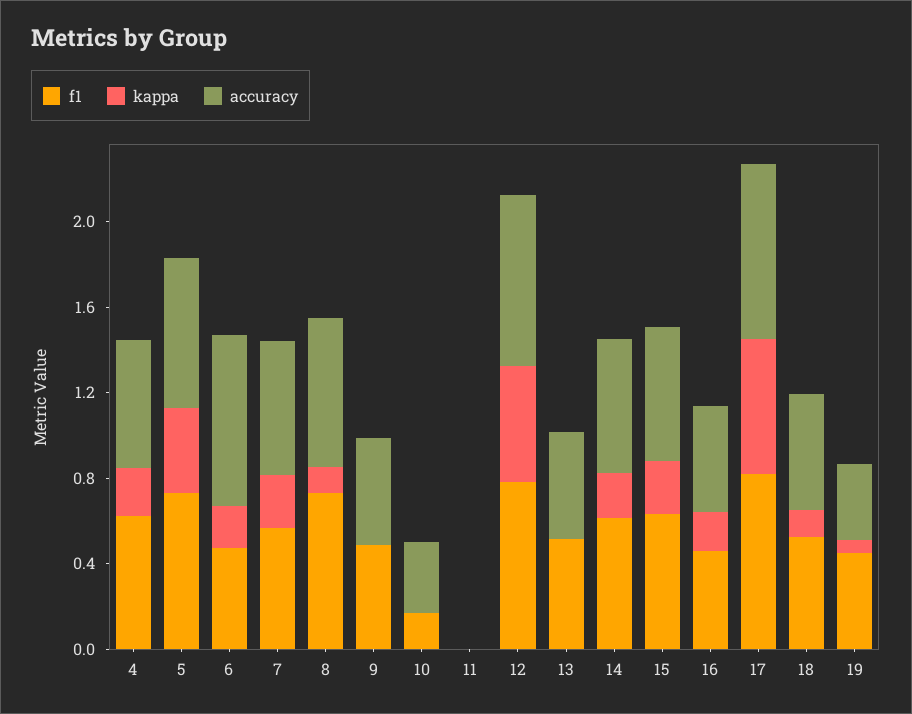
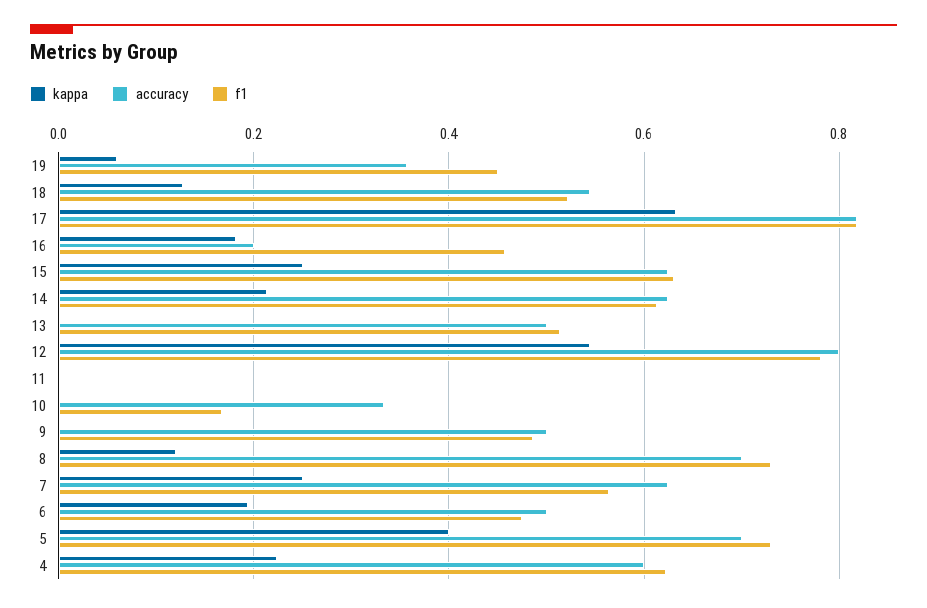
  {
    "f1": {
      "4": 0.62,
      "5": 0.74,
      "6": 0.48,
      "7": 0.56,
      "8": 0.74,
      "9": 0.48,
      "10": 0.16,
      "11": 0,
      "12": 0.78,
      "13": 0.52,
      "14": 0.62,
      "15": 0.64,
      "16": 0.46,
      "17": 0.82,
      "18": 0.52,
      "19": 0.46
    },
    "kappa": {
      "4": 0.22,
      "5": 0.4,
      "6": 0.2,
      "7": 0.26,
      "8": 0.12,
      "9": 0,
      "10": 0,
      "11": 0,
      "12": 0.54,
      "13": 0,
      "14": 0.22,
      "15": 0.26,
      "16": 0.18,
      "17": 0.64,
      "18": 0.12,
      "19": 0.06
    },
    "accuracy": {
      "4": 0.6,
      "5": 0.7,
-     "6": 0.8,
+     "6": 0.5,
      "7": 0.62,
      "8": 0.7,
      "9": 0.5,
      "10": 0.34,
      "11": 0,
      "12": 0.8,
      "13": 0.5,
      "14": 0.62,
      "15": 0.62,
-     "16": 0.5,
+     "16": 0.2,
      "17": 0.82,
      "18": 0.54,
      "19": 0.36
    }
  }

